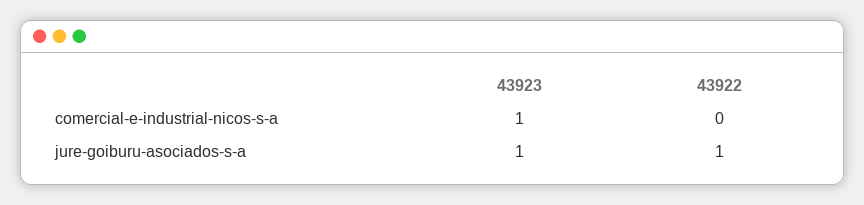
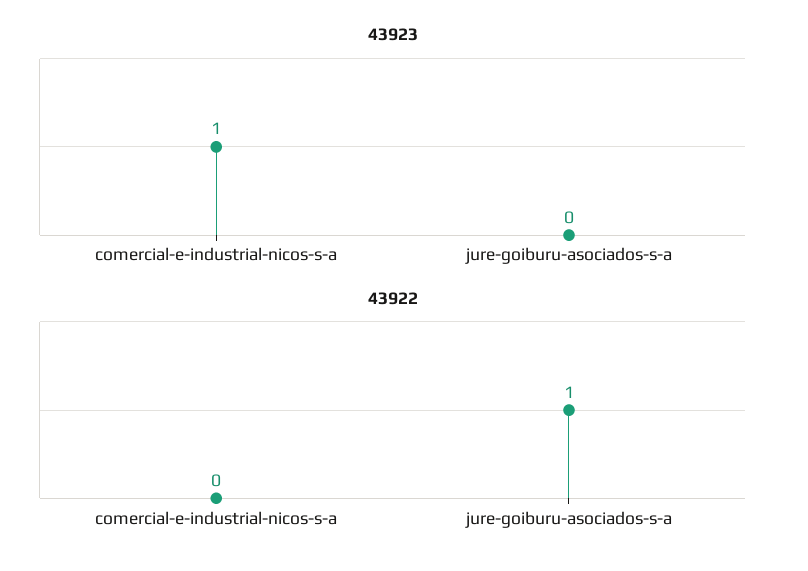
  {
    "43923": {
      "comercial-e-industrial-nicos-s-a": 1,
-     "jure-goiburu-asociados-s-a": 1
+     "jure-goiburu-asociados-s-a": 0
    },
    "43922": {
      "comercial-e-industrial-nicos-s-a": 0,
      "jure-goiburu-asociados-s-a": 1
    }
  }

